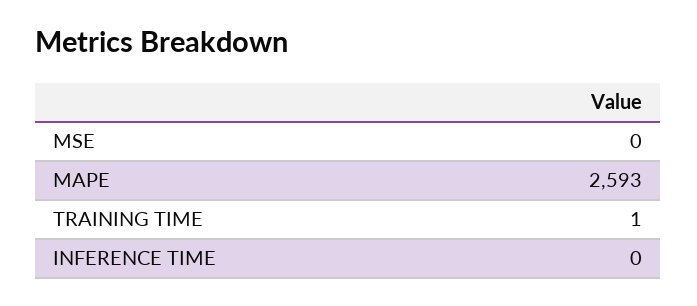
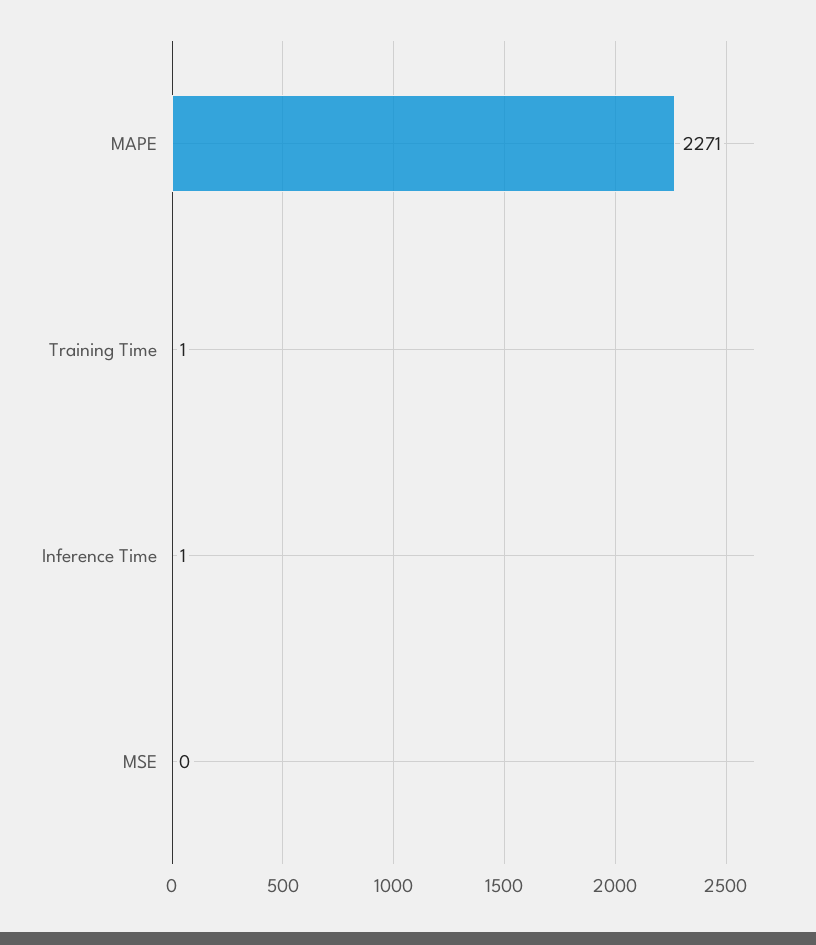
  {
    "MSE": 0,
-   "MAPE": 2593,
+   "MAPE": 2271,
    "TRAINING TIME": 1,
-   "INFERENCE TIME": 0
+   "INFERENCE TIME": 1
  }

